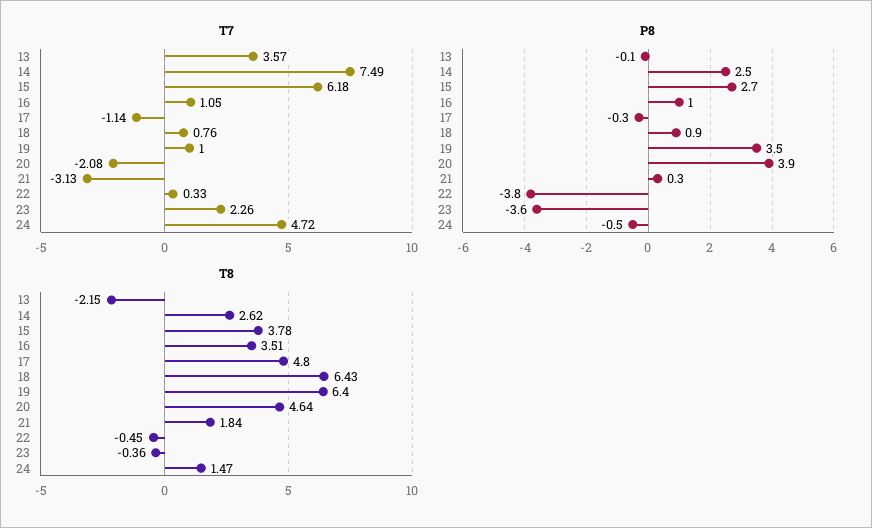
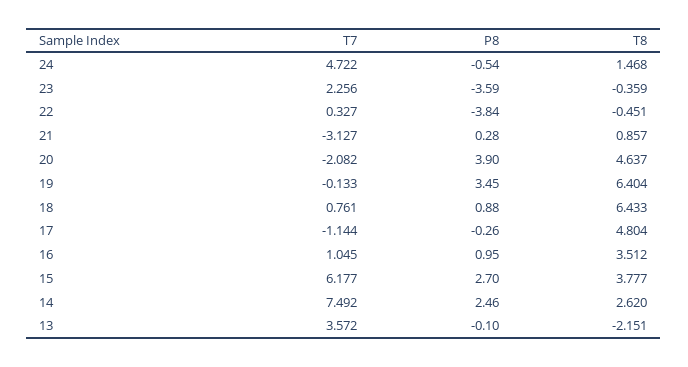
  {
    "T7": {
      "13": 3.572,
      "14": 7.492,
      "15": 6.177,
      "16": 1.045,
      "17": -1.144,
      "18": 0.761,
-     "19": 1,
+     "19": -0.133,
      "20": -2.082,
      "21": -3.127,
      "22": 0.327,
      "23": 2.256,
      "24": 4.722
    },
    "P8": {
      "13": -0.1,
      "14": 2.46,
      "15": 2.7,
      "16": 0.95,
      "17": -0.26,
      "18": 0.88,
      "19": 3.45,
      "20": 3.9,
      "21": 0.28,
      "22": -3.84,
      "23": -3.59,
      "24": -0.54
    },
    "T8": {
      "13": -2.151,
      "14": 2.62,
      "15": 3.777,
      "16": 3.512,
      "17": 4.804,
      "18": 6.433,
      "19": 6.404,
      "20": 4.637,
-     "21": 1.84,
+     "21": 0.857,
      "22": -0.451,
      "23": -0.359,
      "24": 1.468
    }
  }

